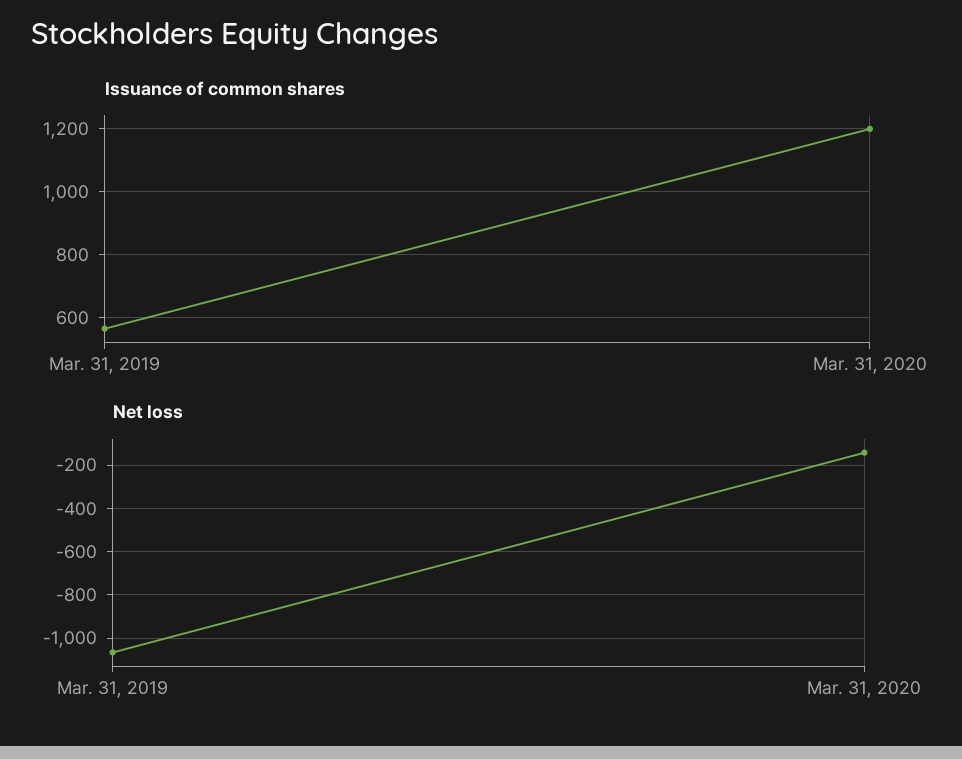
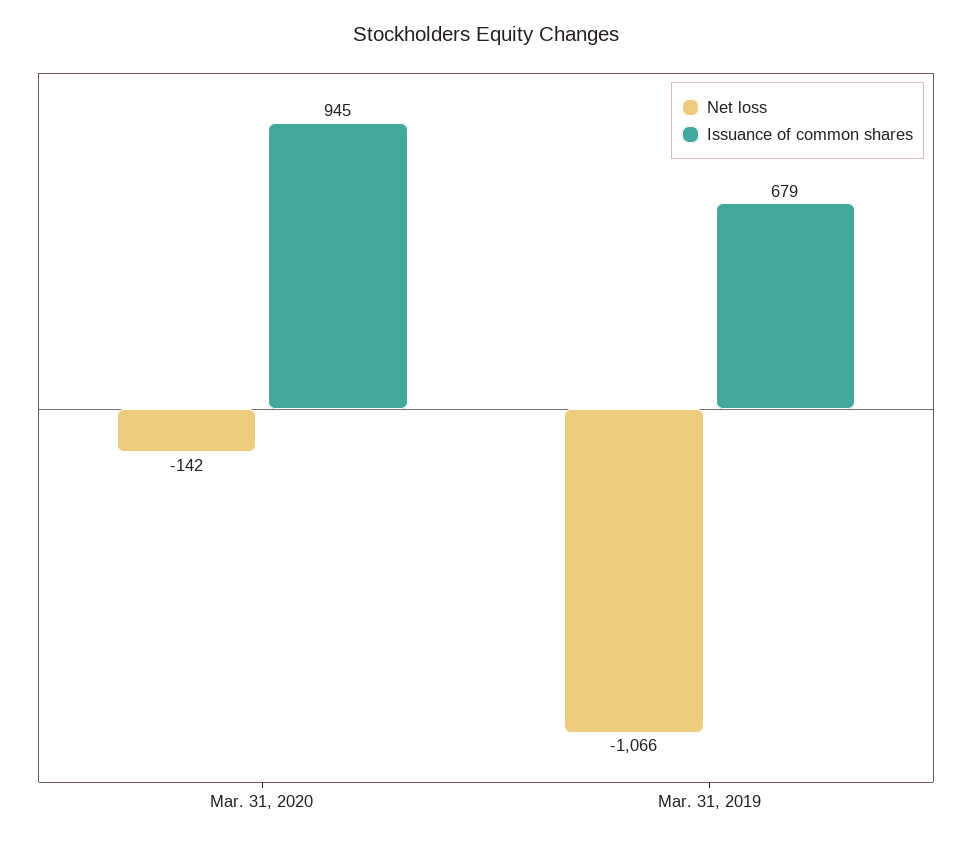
  {
    "Issuance of common shares": {
-     "Mar. 31, 2019": 560,
+     "Mar. 31, 2019": 679,
-     "Mar. 31, 2020": 1200
+     "Mar. 31, 2020": 945
    },
    "Net loss": {
      "Mar. 31, 2019": -1066,
      "Mar. 31, 2020": -142
    }
  }

